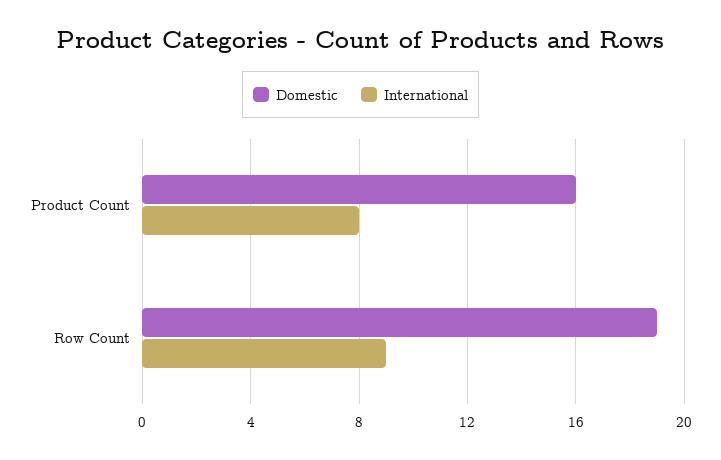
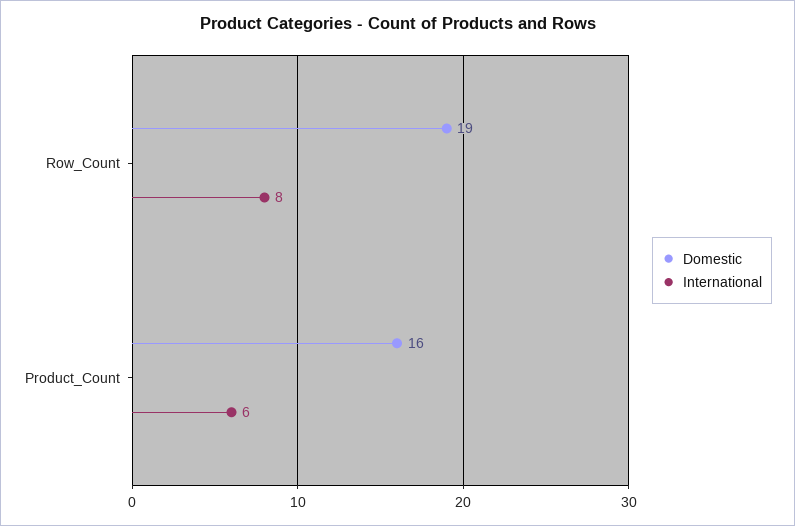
  {
    "Domestic": {
      "Product Count": 16,
      "Row Count": 19
    },
    "International": {
-     "Product Count": 8,
+     "Product Count": 6,
-     "Row Count": 9
+     "Row Count": 8
    }
  }

